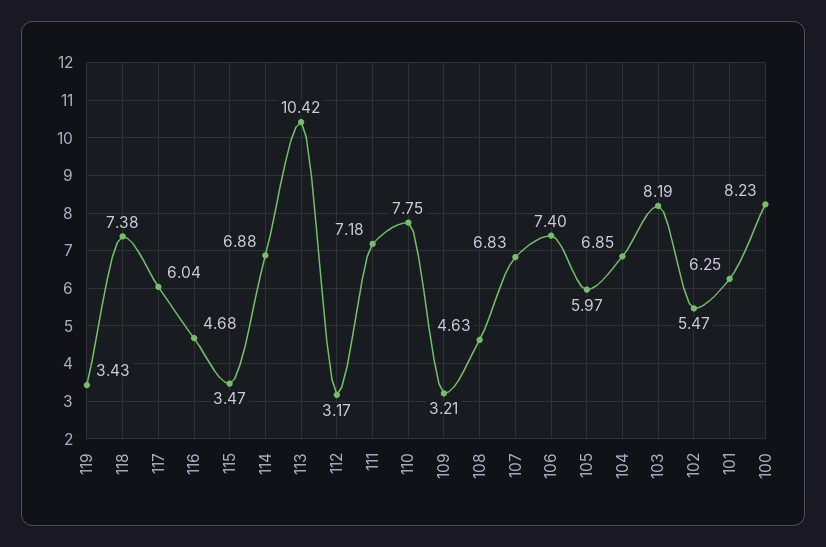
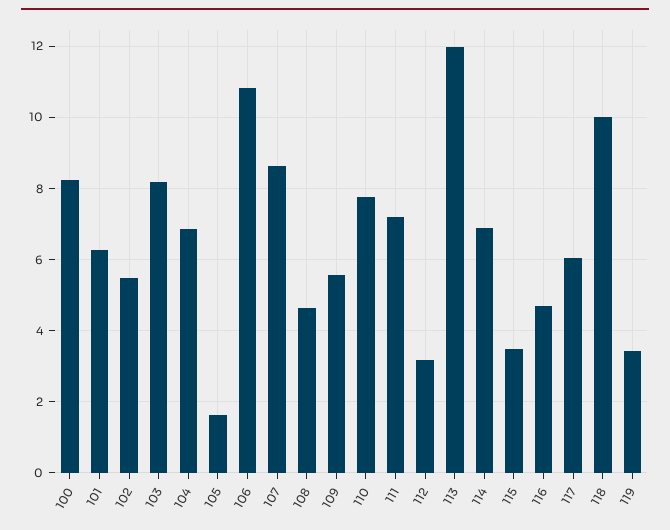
  {
    "119": 3.43,
-   "118": 7.38,
+   "118": 10,
    "117": 6.04,
    "116": 4.68,
    "115": 3.47,
    "114": 6.88,
-   "113": 10.42,
+   "113": 12,
    "112": 3.17,
    "111": 7.18,
    "110": 7.75,
-   "109": 3.21,
+   "109": 5.6,
    "108": 4.63,
-   "107": 6.83,
+   "107": 8.6,
-   "106": 7.4,
+   "106": 10.8,
-   "105": 5.97,
+   "105": 1.6,
    "104": 6.85,
    "103": 8.19,
    "102": 5.47,
    "101": 6.25,
    "100": 8.23
  }

